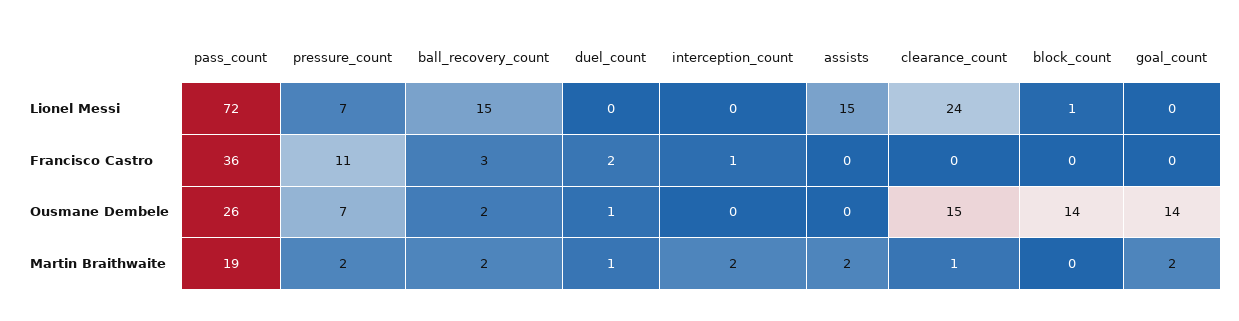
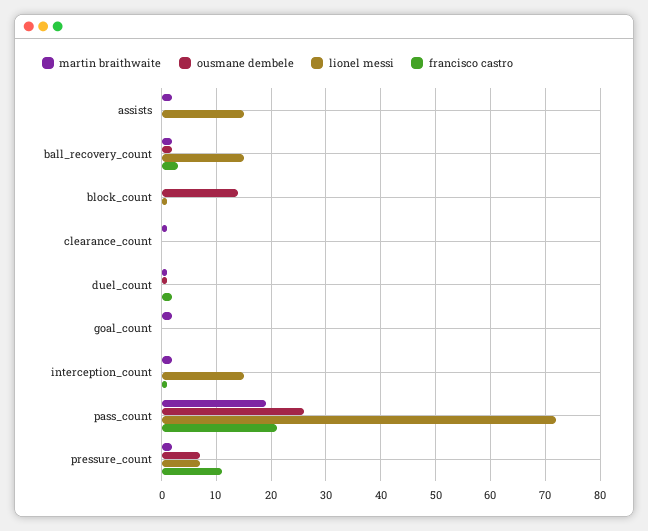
  {
    "Lionel Messi": {
      "pass_count": 72,
      "pressure_count": 7,
      "ball_recovery_count": 15,
      "duel_count": 0,
-     "interception_count": 0,
+     "interception_count": 15,
      "assists": 15,
-     "clearance_count": 24,
+     "clearance_count": 0,
      "block_count": 1,
      "goal_count": 0
    },
    "Francisco Castro": {
-     "pass_count": 36,
+     "pass_count": 20,
      "pressure_count": 11,
      "ball_recovery_count": 3,
      "duel_count": 2,
      "interception_count": 1,
      "assists": 0,
      "clearance_count": 0,
      "block_count": 0,
      "goal_count": 0
    },
    "Ousmane Dembele": {
      "pass_count": 26,
      "pressure_count": 7,
      "ball_recovery_count": 2,
      "duel_count": 1,
      "interception_count": 0,
      "assists": 0,
-     "clearance_count": 15,
+     "clearance_count": 0,
      "block_count": 14,
-     "goal_count": 14
+     "goal_count": 0
    },
    "Martin Braithwaite": {
      "pass_count": 19,
      "pressure_count": 2,
      "ball_recovery_count": 2,
      "duel_count": 1,
      "interception_count": 2,
      "assists": 2,
      "clearance_count": 1,
      "block_count": 0,
      "goal_count": 2
    }
  }

